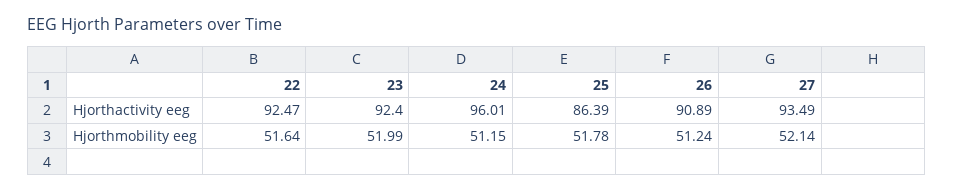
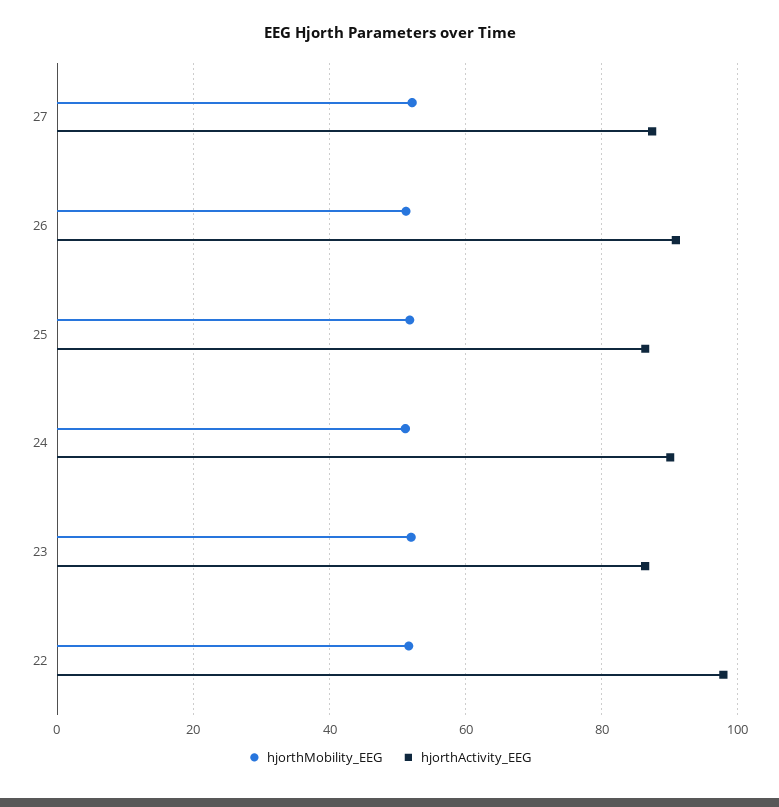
  {
    "Hjorthactivity eeg": {
-     "22": 92.47,
+     "22": 98,
-     "23": 92.4,
+     "23": 86,
-     "24": 96.01,
+     "24": 90,
      "25": 86.39,
      "26": 90.89,
-     "27": 93.49
+     "27": 88
    },
    "Hjorthmobility eeg": {
      "22": 51.64,
      "23": 51.99,
      "24": 51.15,
      "25": 51.78,
      "26": 51.24,
      "27": 52.14
    }
  }

